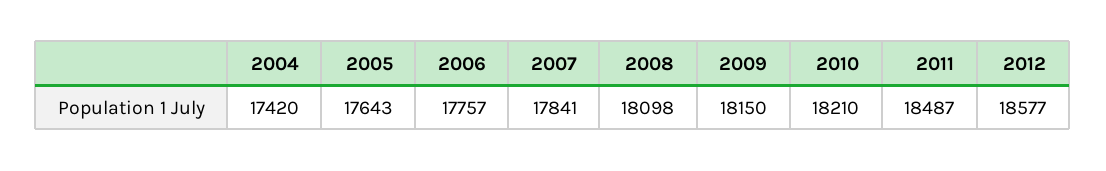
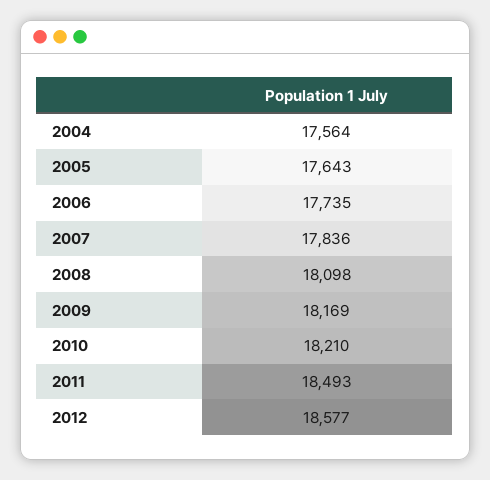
  {
-   "2004": 17420,
+   "2004": 17564,
    "2005": 17643,
-   "2006": 17757,
+   "2006": 17735,
-   "2007": 17841,
+   "2007": 17836,
    "2008": 18098,
-   "2009": 18150,
+   "2009": 18169,
    "2010": 18210,
-   "2011": 18487,
+   "2011": 18493,
    "2012": 18577
  }

